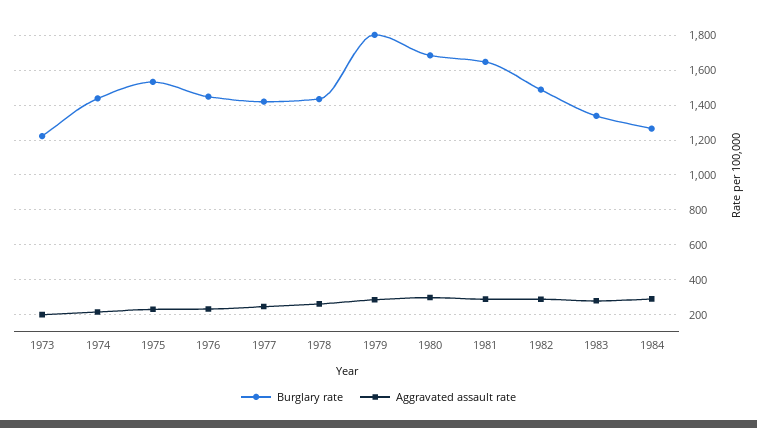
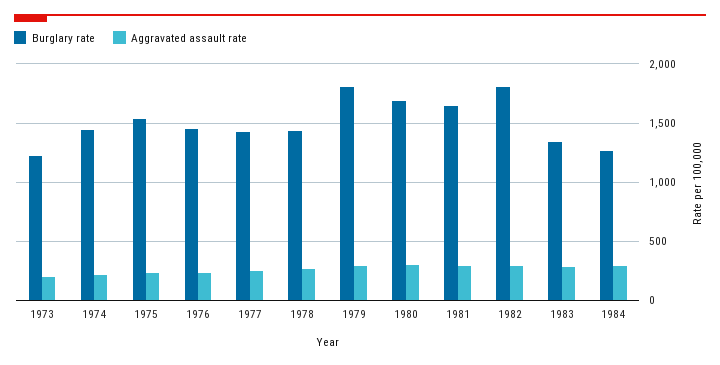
  {
    "Burglary rate": {
      "1973": 1200,
      "1974": 1450,
      "1975": 1550,
      "1976": 1450,
      "1977": 1400,
      "1978": 1450,
      "1979": 1800,
      "1980": 1700,
      "1981": 1650,
-     "1982": 1500,
+     "1982": 1800,
      "1983": 1350,
      "1984": 1250
    },
    "Aggravated assault rate": {
      "1973": 200,
      "1974": 200,
      "1975": 250,
      "1976": 250,
      "1977": 250,
      "1978": 250,
      "1979": 300,
      "1980": 300,
      "1981": 300,
      "1982": 300,
      "1983": 300,
      "1984": 300
    }
  }

